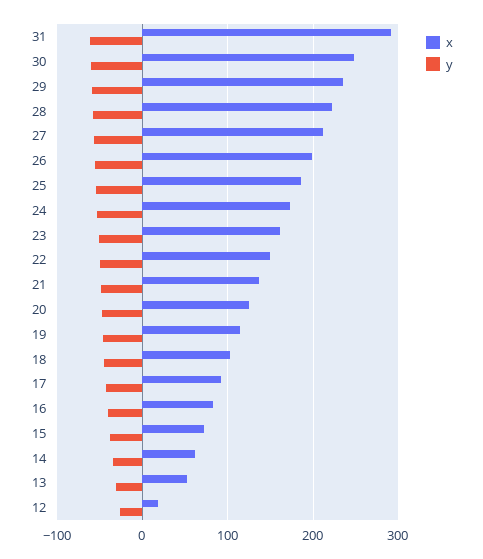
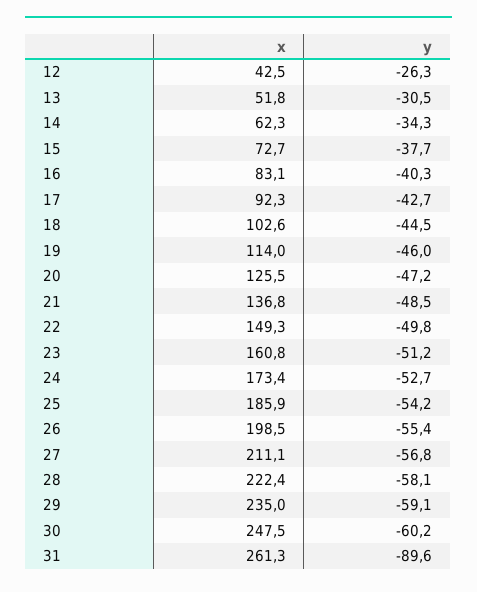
  {
    "x": {
-     "31": 290,
+     "31": 261.3,
      "30": 247.5,
      "29": 235,
      "28": 222.4,
      "27": 211.1,
      "26": 198.5,
      "25": 185.9,
      "24": 173.4,
      "23": 160.8,
      "22": 149.3,
      "21": 136.8,
      "20": 125.5,
      "19": 114,
      "18": 102.6,
      "17": 92.3,
      "16": 83.1,
      "15": 72.7,
      "14": 62.3,
      "13": 51.8,
-     "12": 20
+     "12": 42.5
    },
    "y": {
-     "31": -60,
+     "31": -89.6,
      "30": -60.2,
      "29": -59.1,
      "28": -58.1,
      "27": -56.8,
      "26": -55.4,
      "25": -54.2,
      "24": -52.7,
      "23": -51.2,
      "22": -49.8,
      "21": -48.5,
      "20": -47.2,
      "19": -46,
      "18": -44.5,
      "17": -42.7,
      "16": -40.3,
      "15": -37.7,
      "14": -34.3,
      "13": -30.5,
      "12": -26.3
    }
  }

